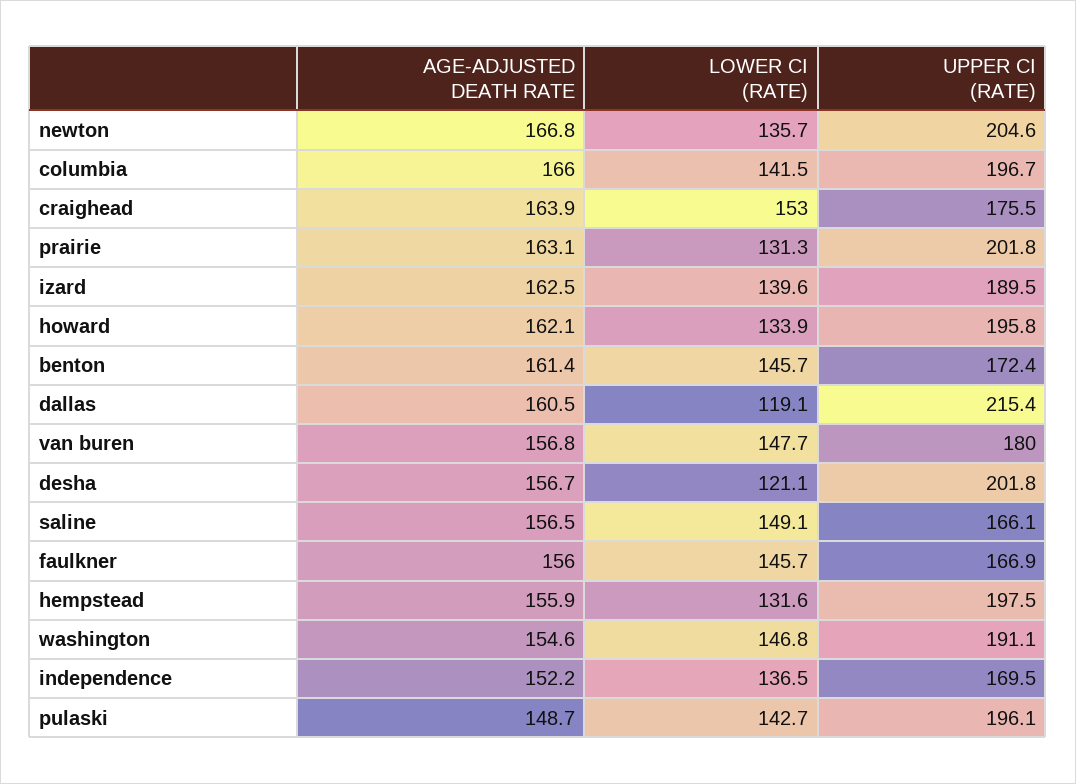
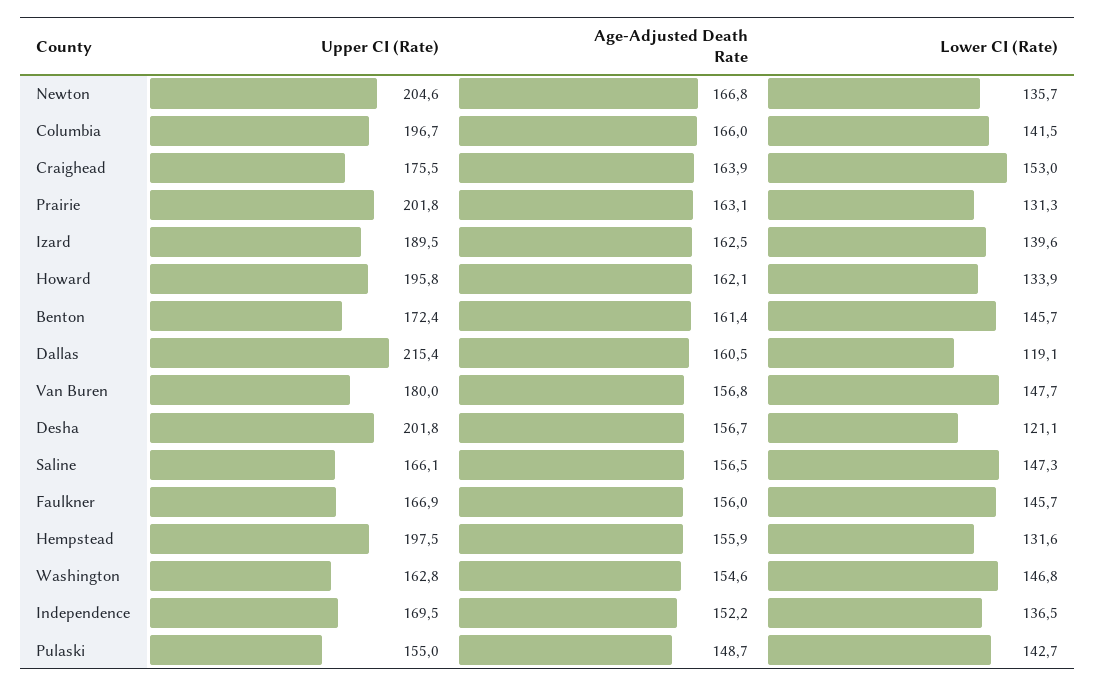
  {
    "AGE-ADJUSTED DEATH RATE": {
      "newton": 166.8,
      "columbia": 166,
      "craighead": 163.9,
      "prairie": 163.1,
      "izard": 162.5,
      "howard": 162.1,
      "benton": 161.4,
      "dallas": 160.5,
      "van buren": 156.8,
      "desha": 156.7,
      "saline": 156.5,
      "faulkner": 156,
      "hempstead": 155.9,
      "washington": 154.6,
      "independence": 152.2,
      "pulaski": 148.7
    },
    "LOWER CI (RATE)": {
      "newton": 135.7,
      "columbia": 141.5,
      "craighead": 153,
      "prairie": 131.3,
      "izard": 139.6,
      "howard": 133.9,
      "benton": 145.7,
      "dallas": 119.1,
      "van buren": 147.7,
      "desha": 121.1,
-     "saline": 149.1,
+     "saline": 147.3,
      "faulkner": 145.7,
      "hempstead": 131.6,
      "washington": 146.8,
      "independence": 136.5,
      "pulaski": 142.7
    },
    "UPPER CI (RATE)": {
      "newton": 204.6,
      "columbia": 196.7,
      "craighead": 175.5,
      "prairie": 201.8,
      "izard": 189.5,
      "howard": 195.8,
      "benton": 172.4,
      "dallas": 215.4,
      "van buren": 180,
      "desha": 201.8,
      "saline": 166.1,
      "faulkner": 166.9,
      "hempstead": 197.5,
-     "washington": 191.1,
+     "washington": 162.8,
      "independence": 169.5,
-     "pulaski": 196.1
+     "pulaski": 155
    }
  }

